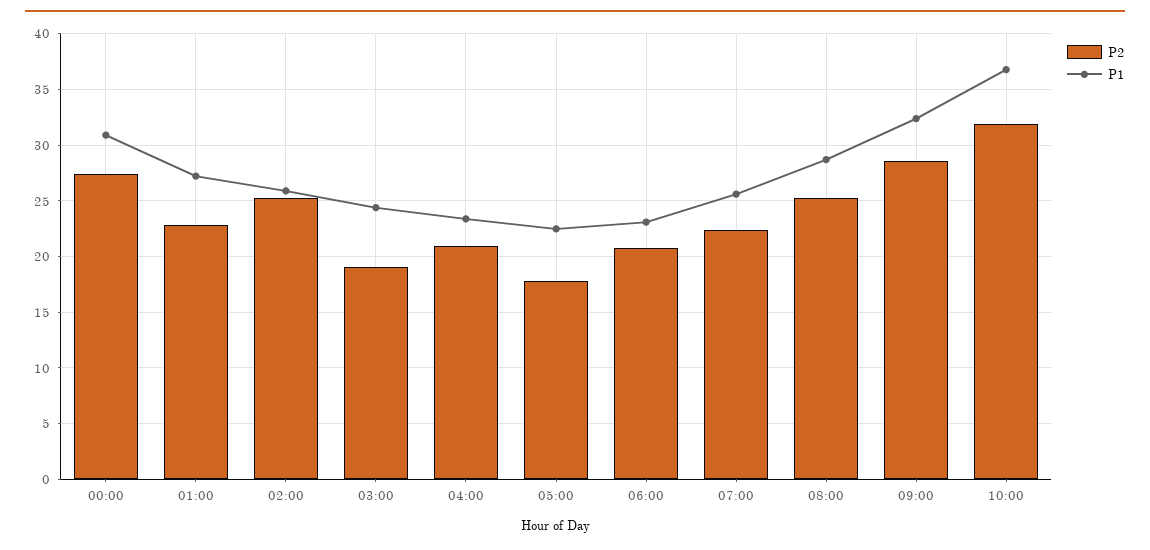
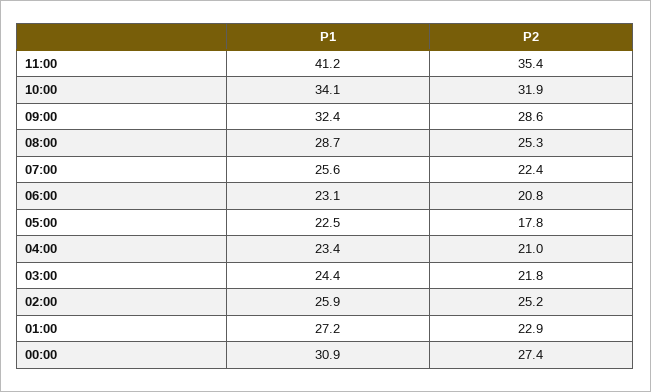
  {
    "P2": {
      "00:00": 27.4,
      "01:00": 22.9,
      "02:00": 25.2,
-     "03:00": 19,
+     "03:00": 21.8,
      "04:00": 21,
      "05:00": 17.8,
      "06:00": 20.8,
      "07:00": 22.4,
      "08:00": 25.3,
      "09:00": 28.6,
-     "10:00": 31.9
+     "10:00": 31.9,
+     "11:00": 35.4
    },
    "P1": {
      "00:00": 30.9,
      "01:00": 27.2,
      "02:00": 25.9,
      "03:00": 24.4,
      "04:00": 23.4,
      "05:00": 22.5,
      "06:00": 23.1,
      "07:00": 25.6,
      "08:00": 28.7,
      "09:00": 32.4,
-     "10:00": 37
+     "10:00": 34.1,
+     "11:00": 41.2
    }
  }

